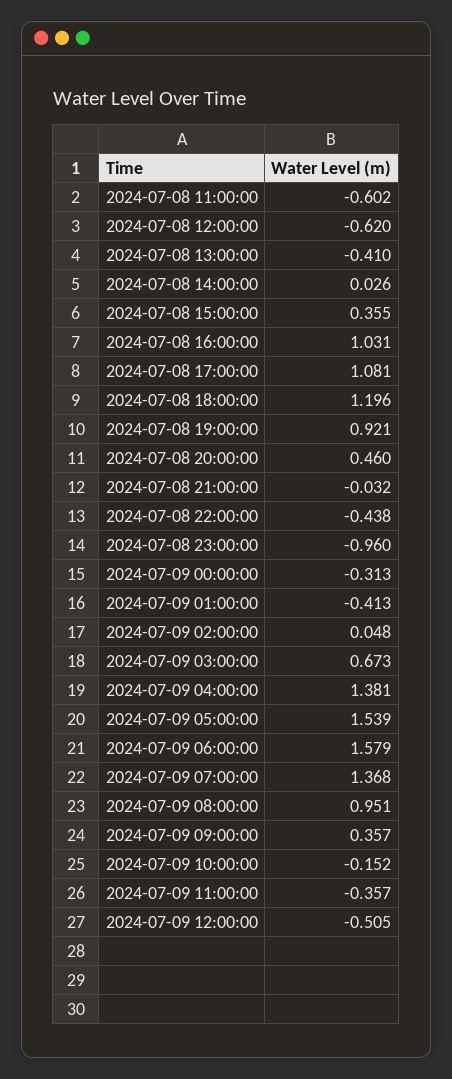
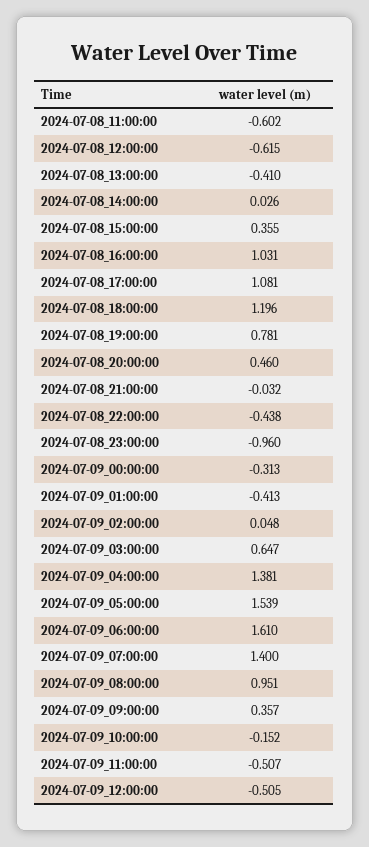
  {
    "2024-07-08 11:00:00": -0.602,
-   "2024-07-08 12:00:00": -0.62,
+   "2024-07-08 12:00:00": -0.615,
    "2024-07-08 13:00:00": -0.41,
    "2024-07-08 14:00:00": 0.026,
    "2024-07-08 15:00:00": 0.355,
    "2024-07-08 16:00:00": 1.031,
    "2024-07-08 17:00:00": 1.081,
    "2024-07-08 18:00:00": 1.196,
-   "2024-07-08 19:00:00": 0.921,
+   "2024-07-08 19:00:00": 0.781,
    "2024-07-08 20:00:00": 0.46,
    "2024-07-08 21:00:00": -0.032,
    "2024-07-08 22:00:00": -0.438,
    "2024-07-08 23:00:00": -0.96,
    "2024-07-09 00:00:00": -0.313,
    "2024-07-09 01:00:00": -0.413,
    "2024-07-09 02:00:00": 0.048,
-   "2024-07-09 03:00:00": 0.673,
+   "2024-07-09 03:00:00": 0.647,
    "2024-07-09 04:00:00": 1.381,
    "2024-07-09 05:00:00": 1.539,
-   "2024-07-09 06:00:00": 1.579,
+   "2024-07-09 06:00:00": 1.61,
-   "2024-07-09 07:00:00": 1.368,
+   "2024-07-09 07:00:00": 1.4,
    "2024-07-09 08:00:00": 0.951,
    "2024-07-09 09:00:00": 0.357,
    "2024-07-09 10:00:00": -0.152,
-   "2024-07-09 11:00:00": -0.357,
+   "2024-07-09 11:00:00": -0.507,
    "2024-07-09 12:00:00": -0.505
  }

